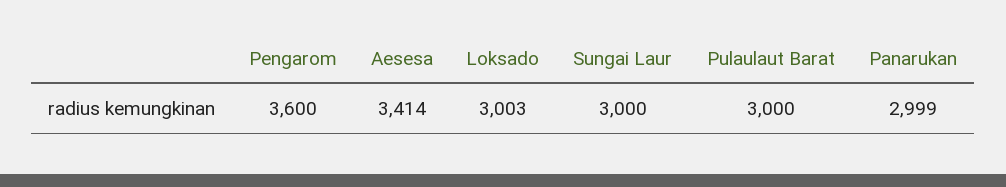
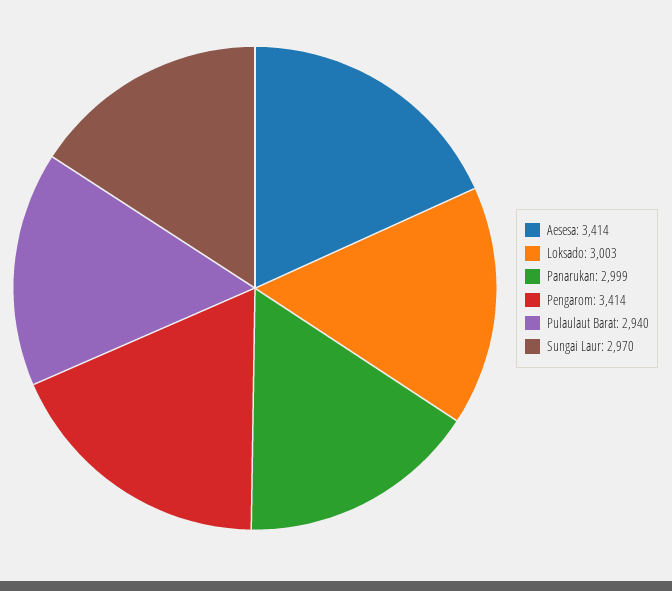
  {
-   "Pengarom": 3600,
+   "Pengarom": 3414,
    "Aesesa": 3414,
    "Loksado": 3003,
-   "Sungai Laur": 3000,
+   "Sungai Laur": 2970,
-   "Pulaulaut Barat": 3000,
+   "Pulaulaut Barat": 2940,
    "Panarukan": 2999
  }

